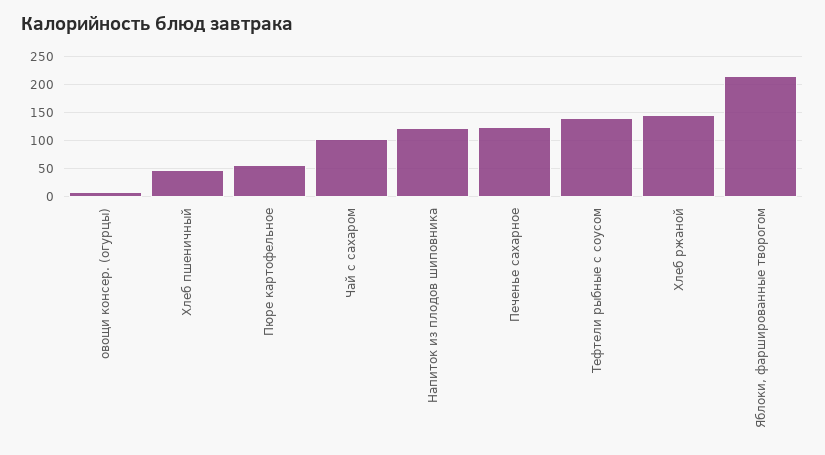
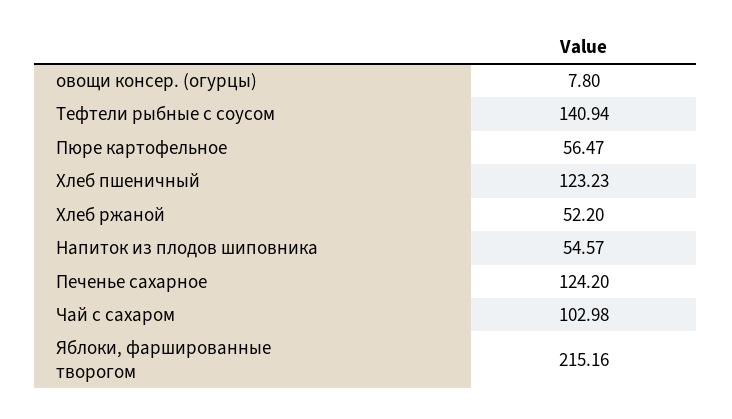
  {
    "овощи консер. (огурцы)": 7.8,
-   "Хлеб пшеничный": 50,
+   "Хлеб пшеничный": 123.23,
    "Пюре картофельное": 56.47,
    "Чай с сахаром": 102.98,
-   "Напиток из плодов шиповника": 125,
+   "Напиток из плодов шиповника": 54.57,
    "Печенье сахарное": 124.2,
    "Тефтели рыбные с соусом": 140.94,
-   "Хлеб ржаной": 150,
+   "Хлеб ржаной": 52.2,
    "Яблоки, фаршированные творогом": 215.16
  }

